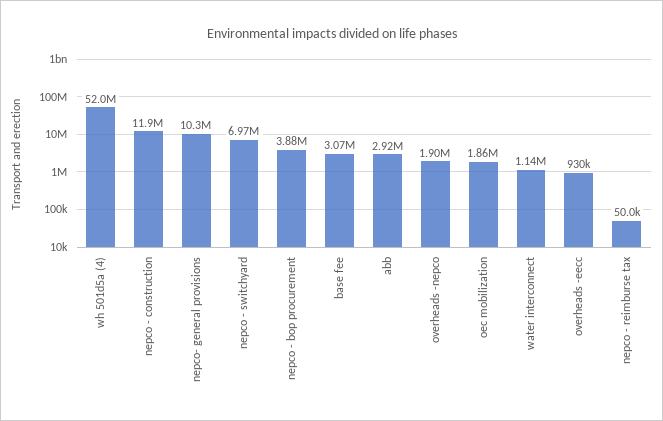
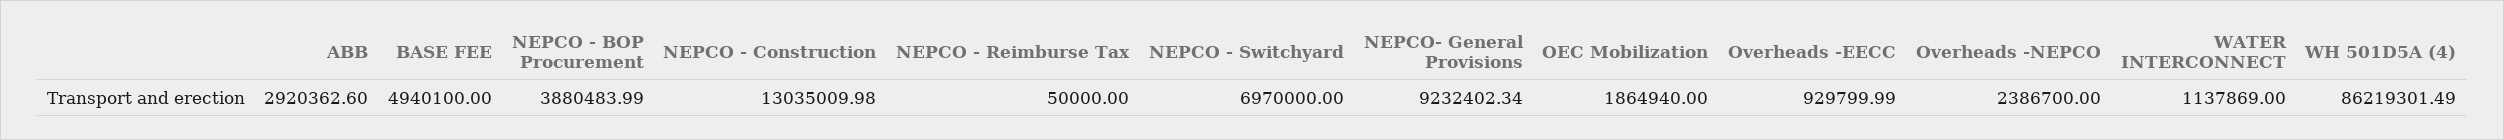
  {
-   "wh 501d5a (4)": 52000000,
+   "wh 501d5a (4)": 86219301.49,
-   "nepco - construction": 11900000,
+   "nepco - construction": 13035009.98,
-   "nepco- general provisions": 10300000,
+   "nepco- general provisions": 9232402.34,
    "nepco - switchyard": 6970000,
    "nepco - bop procurement": 3880483.99,
-   "base fee": 3070000,
+   "base fee": 4940100,
    "abb": 2920362.6,
-   "overheads -nepco": 1900000,
+   "overheads -nepco": 2386700,
    "oec mobilization": 1864940,
    "water interconnect": 1137869,
    "overheads -eecc": 929799.99,
    "nepco - reimburse tax": 50000
  }

